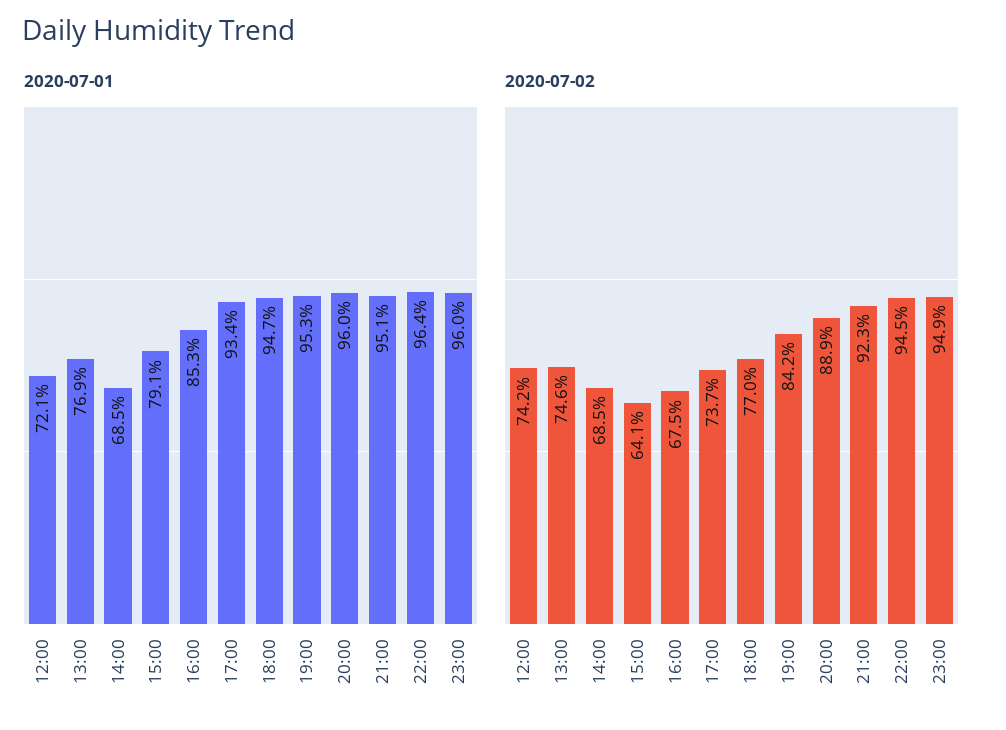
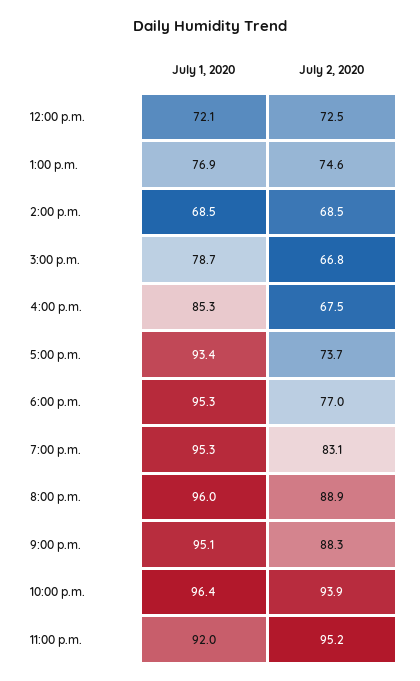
  {
    "2020-07-01": {
      "12:00": 72.1,
      "13:00": 76.9,
      "14:00": 68.5,
-     "15:00": 79.1,
+     "15:00": 78.7,
      "16:00": 85.3,
      "17:00": 93.4,
-     "18:00": 94.7,
+     "18:00": 95.3,
      "19:00": 95.3,
      "20:00": 96,
      "21:00": 95.1,
      "22:00": 96.4,
-     "23:00": 96
+     "23:00": 92
    },
    "2020-07-02": {
-     "12:00": 74.2,
+     "12:00": 72.5,
      "13:00": 74.6,
      "14:00": 68.5,
-     "15:00": 64.1,
+     "15:00": 66.8,
      "16:00": 67.5,
      "17:00": 73.7,
      "18:00": 77,
-     "19:00": 84.2,
+     "19:00": 83.1,
      "20:00": 88.9,
-     "21:00": 92.3,
+     "21:00": 88.3,
-     "22:00": 94.5,
+     "22:00": 93.9,
-     "23:00": 94.9
+     "23:00": 95.2
    }
  }

